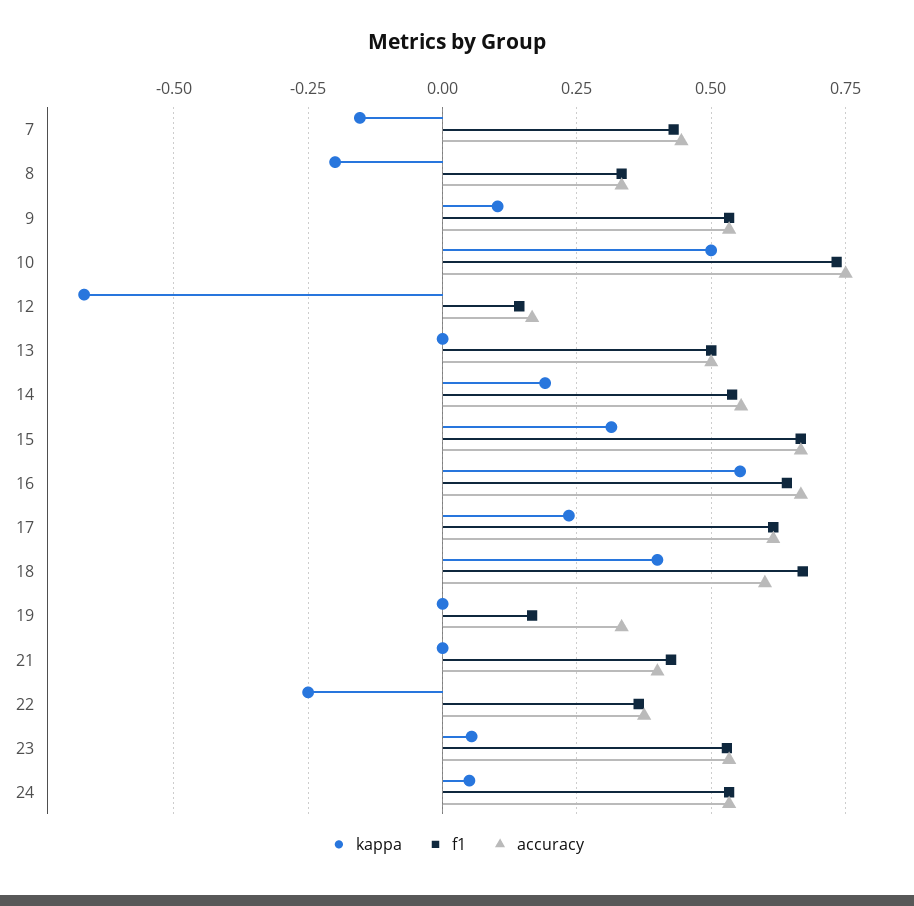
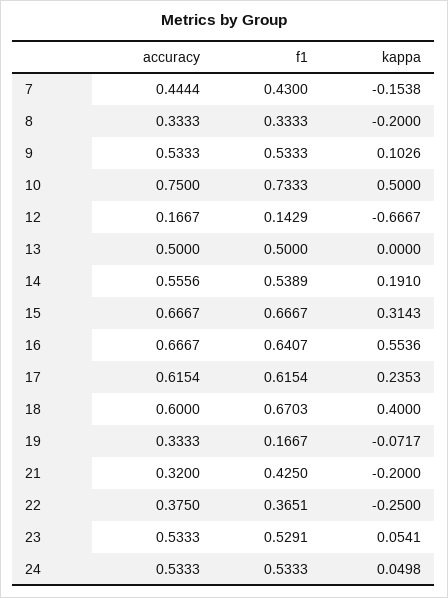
  {
    "kappa": {
      "7": -0.1538,
      "8": -0.2,
      "9": 0.1026,
      "10": 0.5,
      "12": -0.6667,
      "13": 0,
      "14": 0.191,
      "15": 0.3143,
      "16": 0.5536,
      "17": 0.2353,
      "18": 0.4,
-     "19": 0,
+     "19": -0.0717,
-     "21": 0,
+     "21": -0.2,
      "22": -0.25,
      "23": 0.0541,
      "24": 0.0498
    },
    "f1": {
      "7": 0.43,
      "8": 0.3333,
      "9": 0.5333,
      "10": 0.7333,
      "12": 0.1429,
      "13": 0.5,
      "14": 0.5389,
      "15": 0.6667,
      "16": 0.6407,
      "17": 0.6154,
      "18": 0.6703,
      "19": 0.1667,
      "21": 0.425,
      "22": 0.3651,
      "23": 0.5291,
      "24": 0.5333
    },
    "accuracy": {
      "7": 0.4444,
      "8": 0.3333,
      "9": 0.5333,
      "10": 0.75,
      "12": 0.1667,
      "13": 0.5,
      "14": 0.5556,
      "15": 0.6667,
      "16": 0.6667,
      "17": 0.6154,
      "18": 0.6,
      "19": 0.3333,
-     "21": 0.4,
+     "21": 0.32,
      "22": 0.375,
      "23": 0.5333,
      "24": 0.5333
    }
  }

